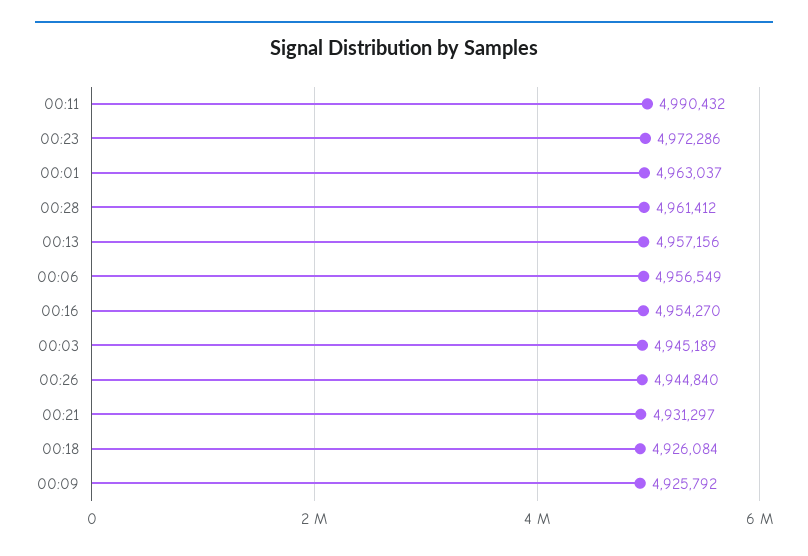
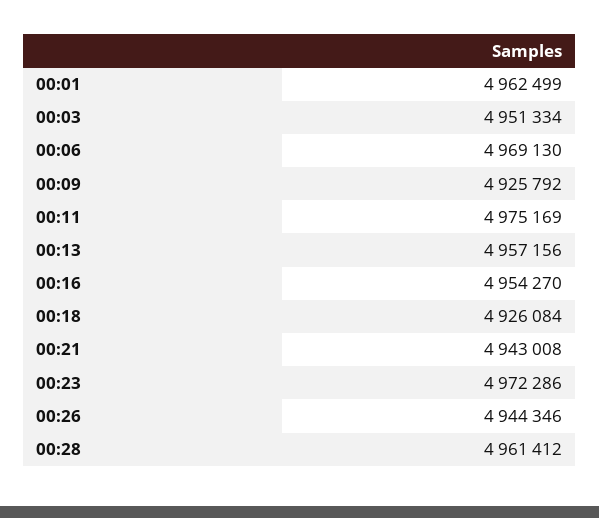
  {
-   "00:11": 4990432,
+   "00:11": 4975169,
    "00:23": 4972286,
-   "00:01": 4963037,
+   "00:01": 4962499,
    "00:28": 4961412,
    "00:13": 4957156,
-   "00:06": 4956549,
+   "00:06": 4969130,
    "00:16": 4954270,
-   "00:03": 4945189,
+   "00:03": 4951334,
-   "00:26": 4944840,
+   "00:26": 4944346,
-   "00:21": 4931297,
+   "00:21": 4943008,
    "00:18": 4926084,
    "00:09": 4925792
  }

